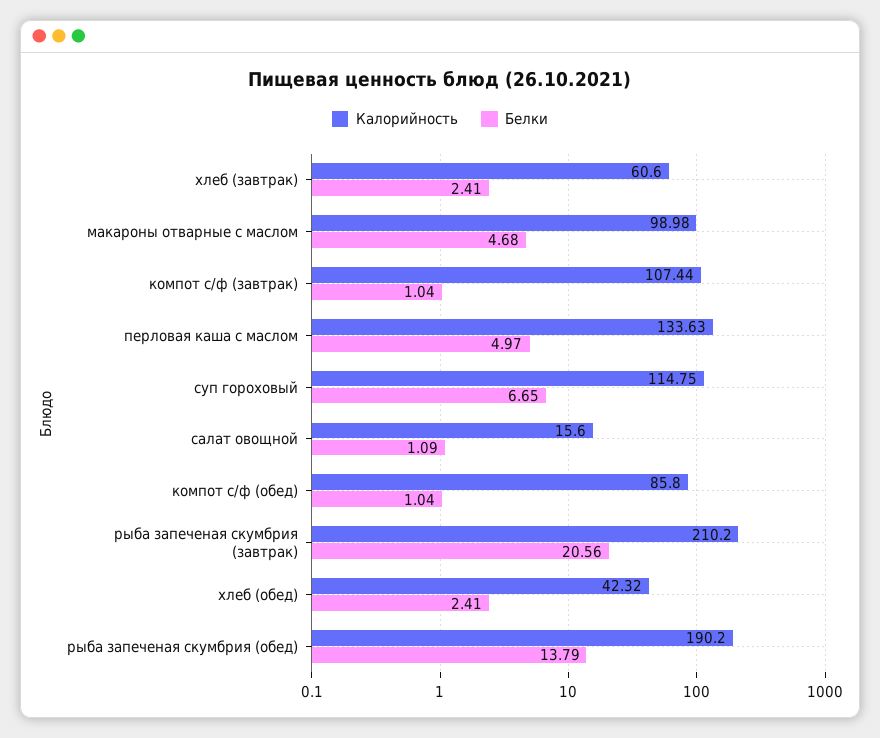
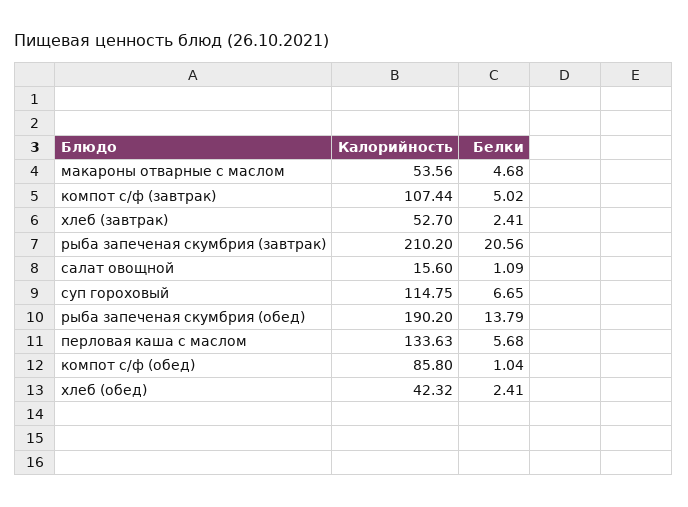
  {
    "Калорийность": {
-     "хлеб (завтрак)": 60.6,
+     "хлеб (завтрак)": 52.7,
-     "макароны отварные с маслом": 98.98,
+     "макароны отварные с маслом": 53.56,
      "компот с/ф (завтрак)": 107.44,
      "перловая каша с маслом": 133.63,
      "суп гороховый": 114.75,
      "салат овощной": 15.6,
      "компот с/ф (обед)": 85.8,
      "рыба запеченая скумбрия (завтрак)": 210.2,
      "хлеб (обед)": 42.32,
      "рыба запеченая скумбрия (обед)": 190.2
    },
    "Белки": {
      "хлеб (завтрак)": 2.41,
      "макароны отварные с маслом": 4.68,
-     "компот с/ф (завтрак)": 1.04,
+     "компот с/ф (завтрак)": 5.02,
-     "перловая каша с маслом": 4.97,
+     "перловая каша с маслом": 5.68,
      "суп гороховый": 6.65,
      "салат овощной": 1.09,
      "компот с/ф (обед)": 1.04,
      "рыба запеченая скумбрия (завтрак)": 20.56,
      "хлеб (обед)": 2.41,
      "рыба запеченая скумбрия (обед)": 13.79
    }
  }

